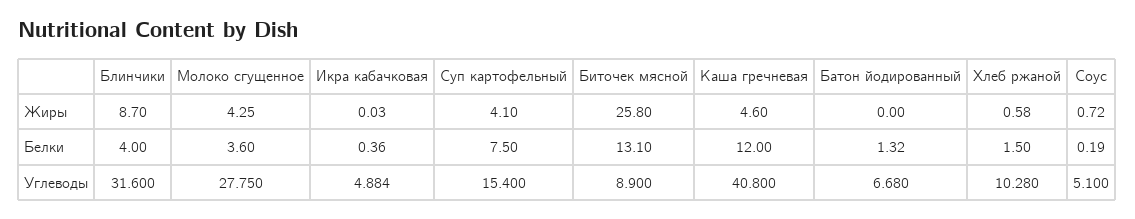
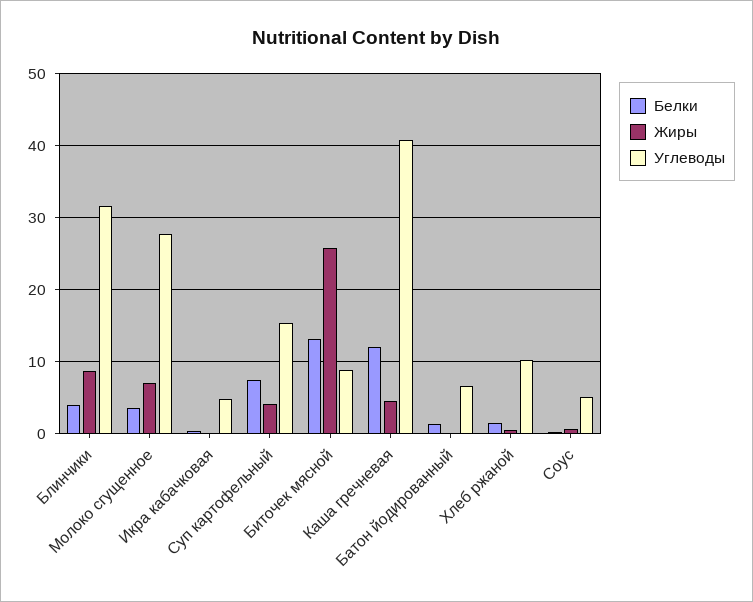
  {
    "Жиры": {
      "Блинчики": 8.7,
-     "Молоко сгущенное": 4.25,
+     "Молоко сгущенное": 7,
      "Икра кабачковая": 0.03,
      "Суп картофельный": 4.1,
      "Биточек мясной": 25.8,
      "Каша гречневая": 4.6,
      "Батон йодированный": 0,
      "Хлеб ржаной": 0.58,
      "Соус": 0.72
    },
    "Белки": {
      "Блинчики": 4,
      "Молоко сгущенное": 3.6,
      "Икра кабачковая": 0.36,
      "Суп картофельный": 7.5,
      "Биточек мясной": 13.1,
      "Каша гречневая": 12,
      "Батон йодированный": 1.32,
      "Хлеб ржаной": 1.5,
      "Соус": 0.19
    },
    "Углеводы": {
      "Блинчики": 31.6,
      "Молоко сгущенное": 27.75,
      "Икра кабачковая": 4.884,
      "Суп картофельный": 15.4,
      "Биточек мясной": 8.9,
      "Каша гречневая": 40.8,
      "Батон йодированный": 6.68,
      "Хлеб ржаной": 10.28,
      "Соус": 5.1
    }
  }

